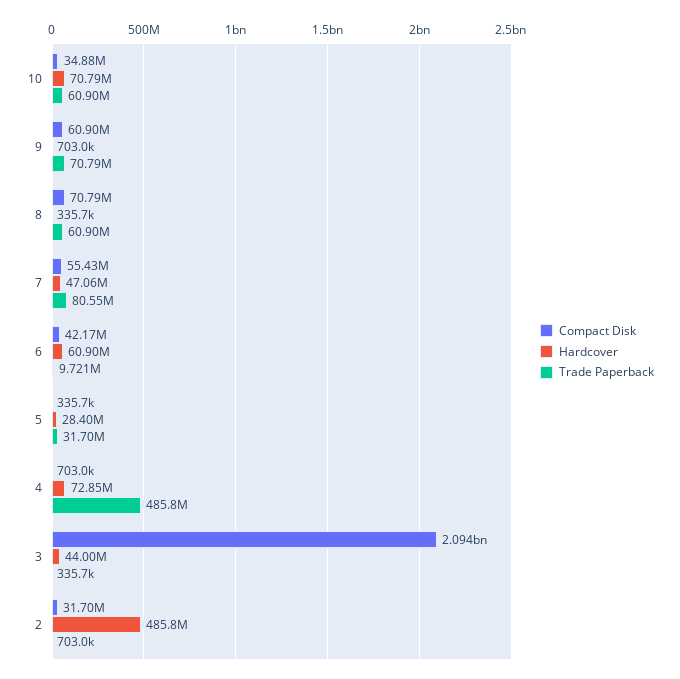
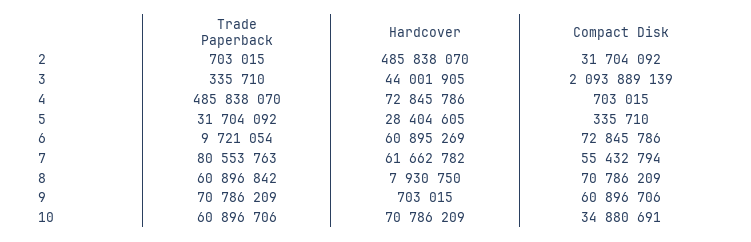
  {
    "Compact Disk": {
      "10": 34880691,
      "9": 60896706,
      "8": 70786209,
      "7": 55432794,
-     "6": 42170000,
+     "6": 72845786,
      "5": 335710,
      "4": 703015,
      "3": 2093889139,
      "2": 31704092
    },
    "Hardcover": {
      "10": 70786209,
      "9": 703015,
-     "8": 335700,
+     "8": 7930750,
-     "7": 47060000,
+     "7": 61662782,
      "6": 60895269,
      "5": 28404605,
      "4": 72845786,
      "3": 44001905,
      "2": 485838070
    },
    "Trade Paperback": {
      "10": 60896706,
      "9": 70786209,
      "8": 60896842,
      "7": 80553763,
      "6": 9721054,
      "5": 31704092,
      "4": 485838070,
      "3": 335710,
      "2": 703015
    }
  }

